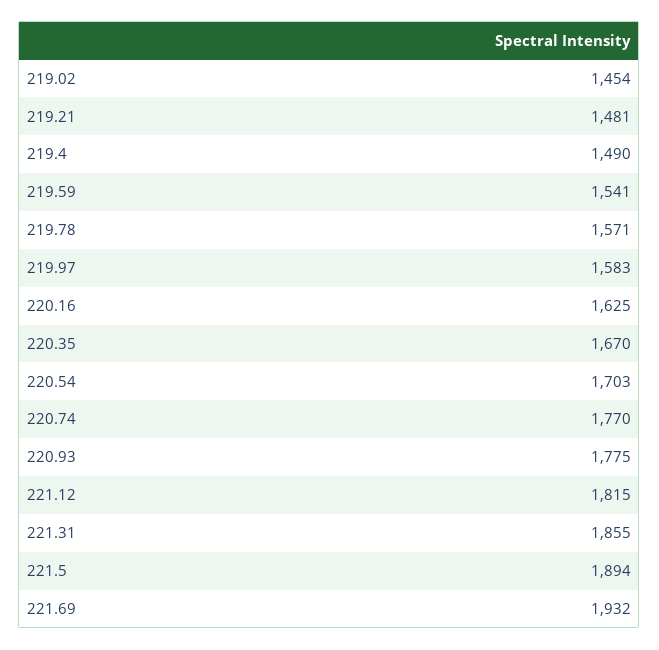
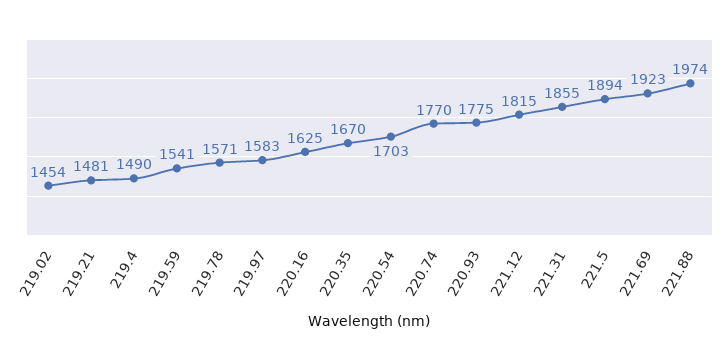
  {
    "219.02": 1454,
    "219.21": 1481,
    "219.4": 1490,
    "219.59": 1541,
    "219.78": 1571,
    "219.97": 1583,
    "220.16": 1625,
    "220.35": 1670,
    "220.54": 1703,
    "220.74": 1770,
    "220.93": 1775,
    "221.12": 1815,
    "221.31": 1855,
    "221.5": 1894,
-   "221.69": 1932
+   "221.69": 1923,
+   "221.88": 1974
  }

